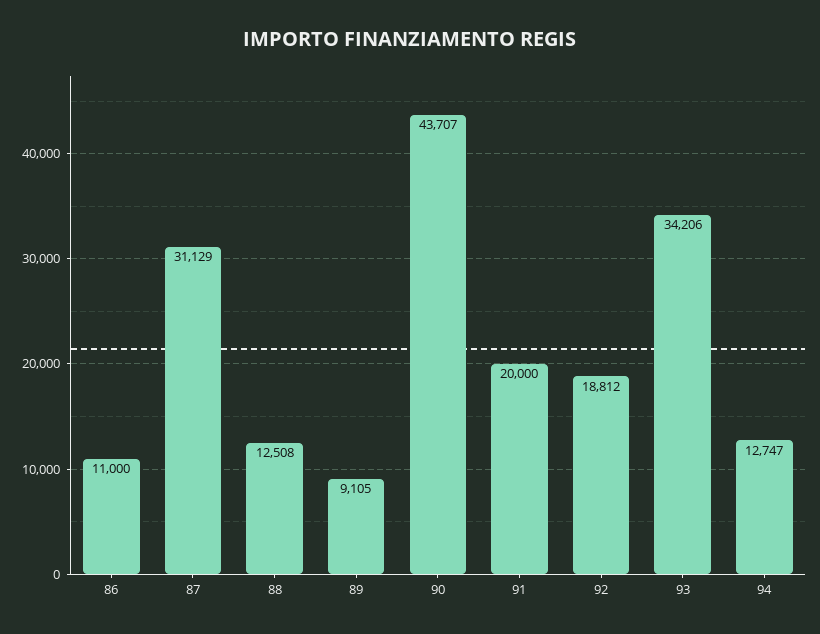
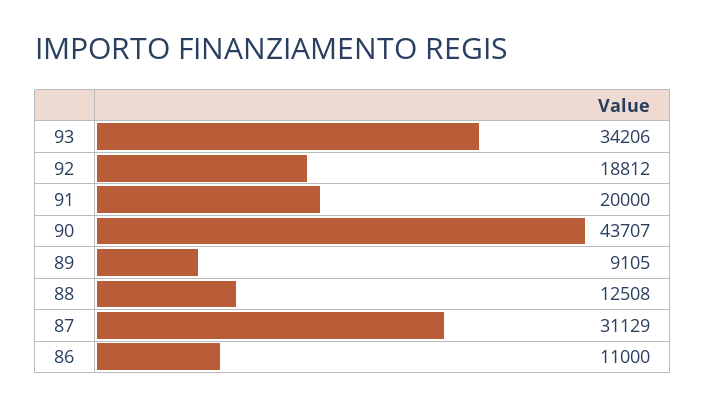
  {
    "86": 11000,
    "87": 31129,
    "88": 12508,
    "89": 9105,
    "90": 43707,
    "91": 20000,
    "92": 18812,
-   "93": 34206,
+   "93": 34206
-   "94": 12747
  }

